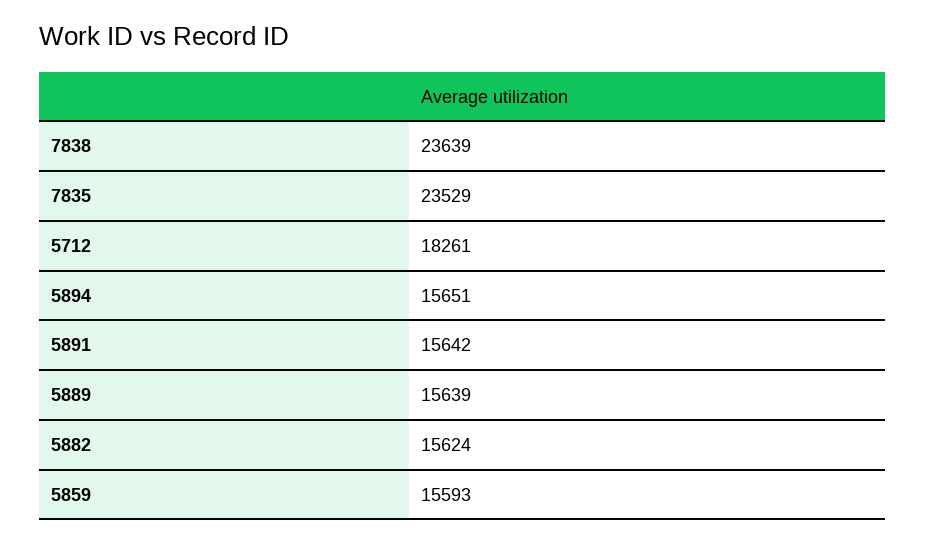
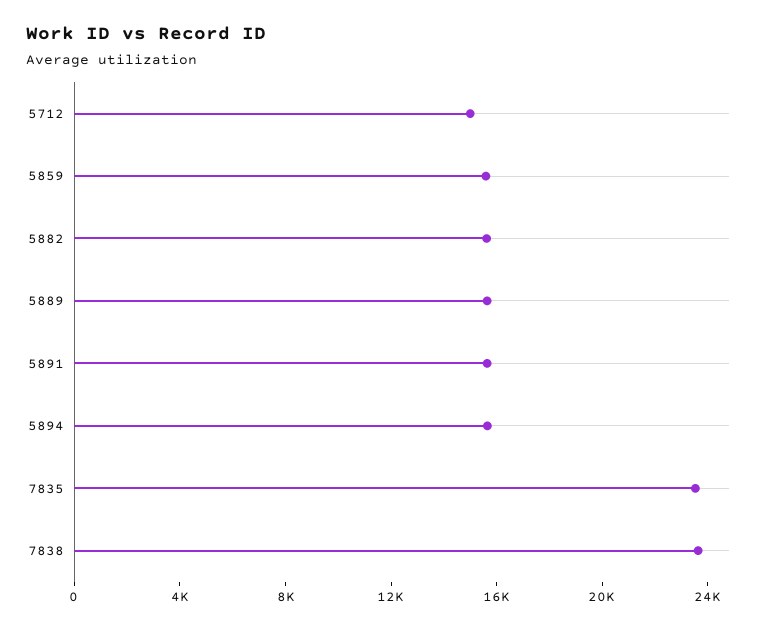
  {
    "7838": 23639,
    "7835": 23529,
-   "5712": 18261,
+   "5712": 15000,
    "5894": 15651,
    "5891": 15642,
    "5889": 15639,
    "5882": 15624,
    "5859": 15593
  }

